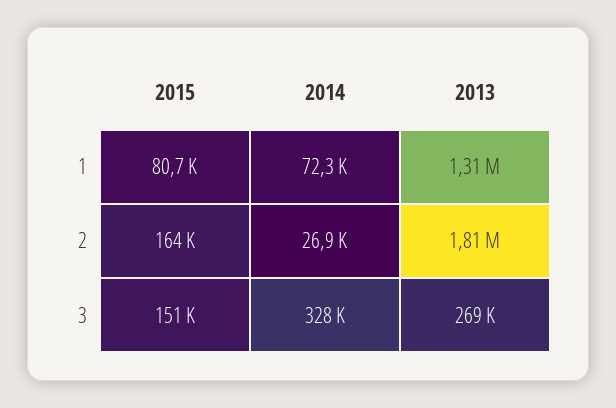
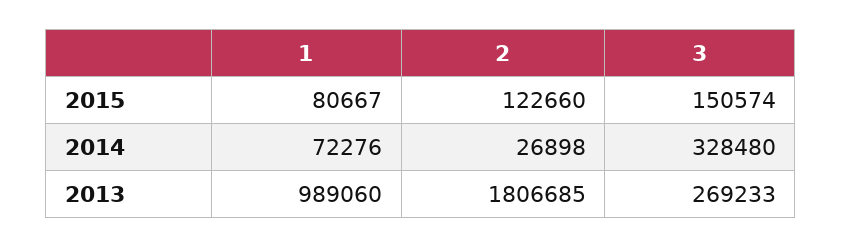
  {
    "2015": {
      "1": 80667,
-     "2": 164000,
+     "2": 122660,
      "3": 150574
    },
    "2014": {
      "1": 72276,
      "2": 26898,
      "3": 328480
    },
    "2013": {
-     "1": 1310000,
+     "1": 989060,
      "2": 1806685,
      "3": 269233
    }
  }

